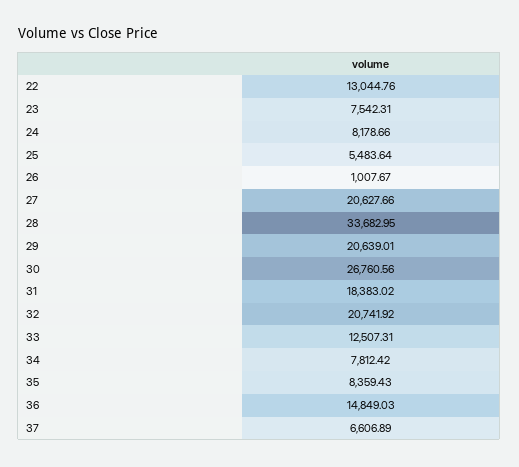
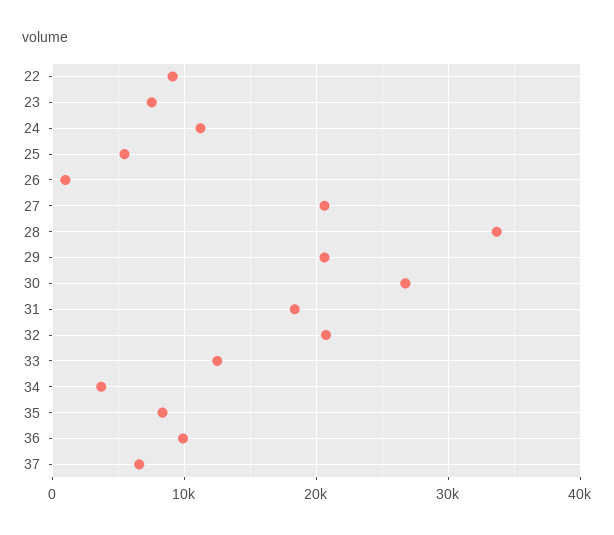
  {
-   "22": 13044.76,
+   "22": 9000,
    "23": 7542.31,
-   "24": 8178.66,
+   "24": 11000,
    "25": 5483.64,
    "26": 1007.67,
    "27": 20627.66,
    "28": 33682.95,
    "29": 20639.01,
    "30": 26760.56,
    "31": 18383.02,
    "32": 20741.92,
    "33": 12507.31,
-   "34": 7812.42,
+   "34": 4000,
    "35": 8359.43,
-   "36": 14849.03,
+   "36": 10000,
    "37": 6606.89
  }

